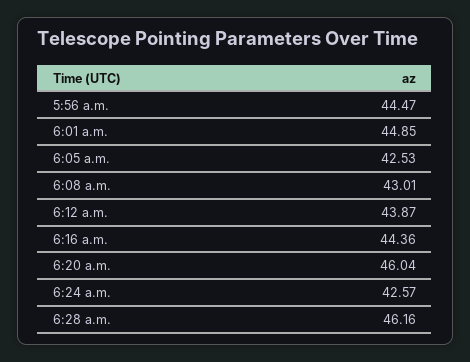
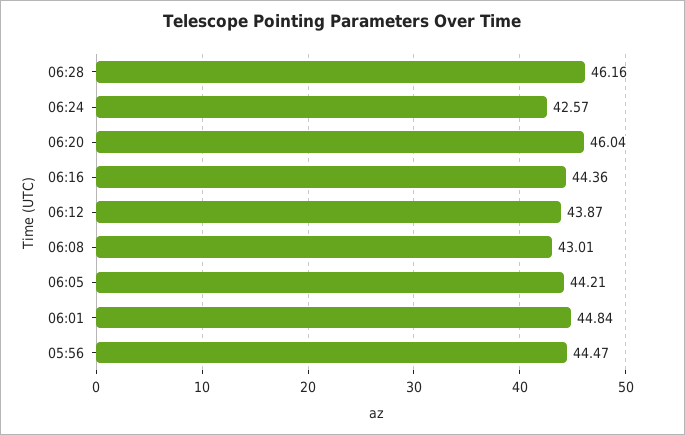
  {
    "5:56 a.m.": 44.47,
-   "6:01 a.m.": 44.85,
+   "6:01 a.m.": 44.84,
-   "6:05 a.m.": 42.53,
+   "6:05 a.m.": 44.21,
    "6:08 a.m.": 43.01,
    "6:12 a.m.": 43.87,
    "6:16 a.m.": 44.36,
    "6:20 a.m.": 46.04,
    "6:24 a.m.": 42.57,
    "6:28 a.m.": 46.16
  }

